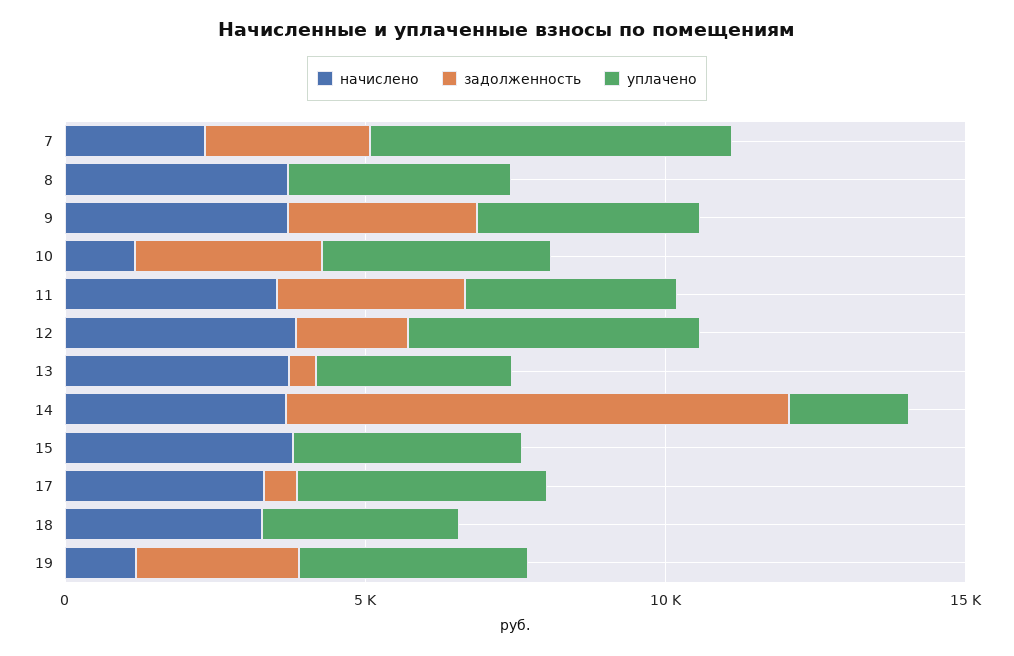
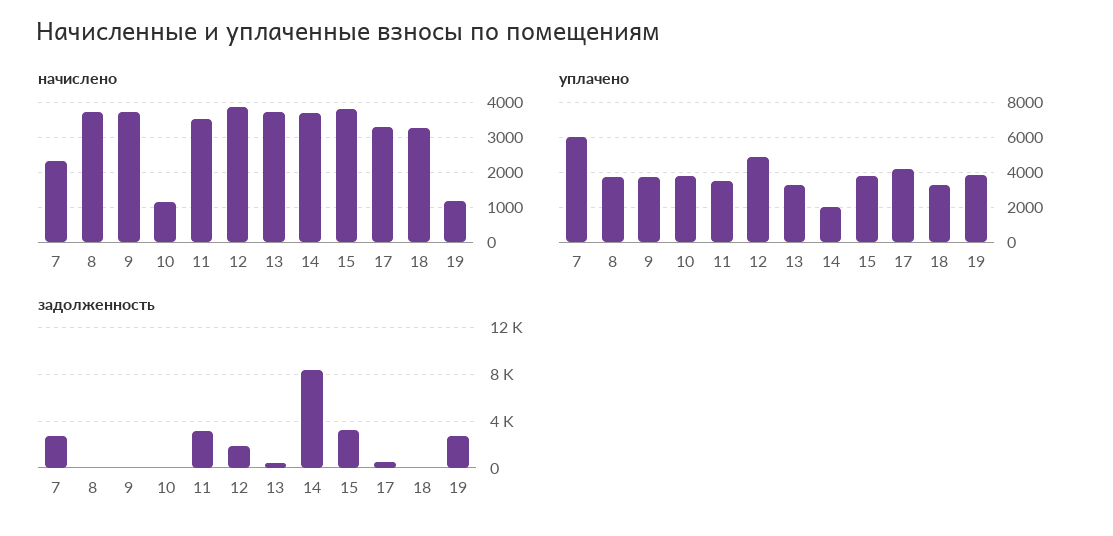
  {
    "начислено": {
      "7": 2400,
      "8": 3800,
      "9": 3800,
      "10": 1200,
      "11": 3600,
      "12": 3800,
      "13": 3800,
      "14": 3600,
      "15": 3800,
      "17": 3400,
      "18": 3200,
      "19": 1200
    },
    "задолженность": {
      "7": 3000,
      "8": 0,
-     "9": 3000,
+     "9": 0,
-     "10": 3000,
+     "10": 0,
      "11": 3000,
      "12": 2000,
      "13": 0,
      "14": 8000,
-     "15": 0,
+     "15": 3000,
      "17": 1000,
      "18": 0,
      "19": 3000
    },
    "уплачено": {
      "7": 6000,
      "8": 3500,
      "9": 3500,
      "10": 4000,
      "11": 3500,
      "12": 5000,
      "13": 3500,
      "14": 2000,
      "15": 4000,
      "17": 4000,
      "18": 3500,
      "19": 4000
    }
  }

